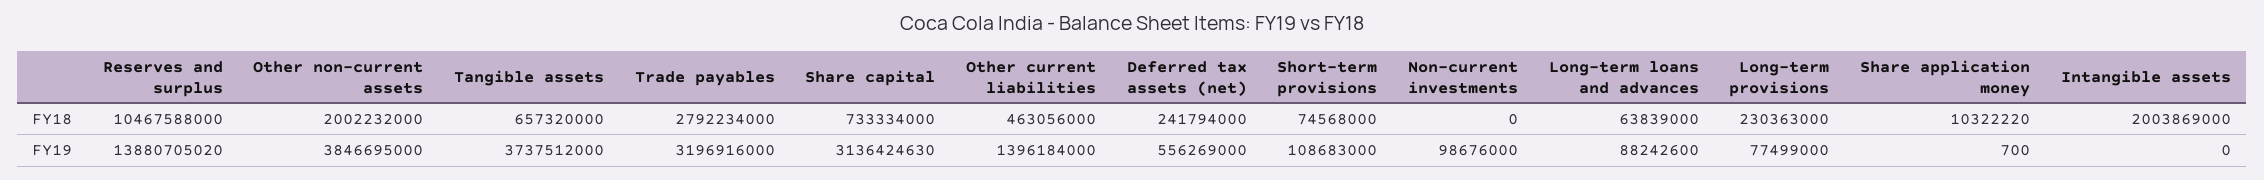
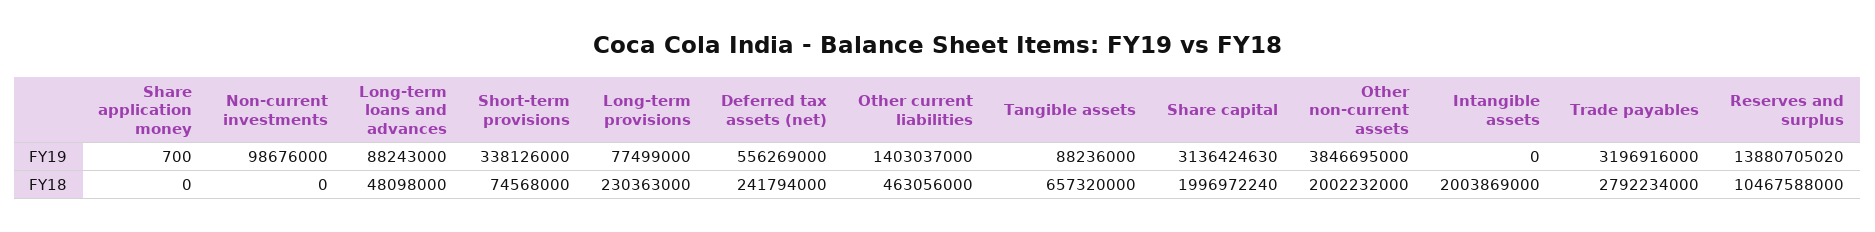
  {
    "Reserves and surplus": {
      "FY18": 10467588000,
      "FY19": 13880705020
    },
    "Other non-current assets": {
      "FY18": 2002232000,
      "FY19": 3846695000
    },
    "Tangible assets": {
      "FY18": 657320000,
-     "FY19": 3737512000
+     "FY19": 88236000
    },
    "Trade payables": {
      "FY18": 2792234000,
      "FY19": 3196916000
    },
    "Share capital": {
-     "FY18": 733334000,
+     "FY18": 1996972240,
      "FY19": 3136424630
    },
    "Other current liabilities": {
      "FY18": 463056000,
-     "FY19": 1396184000
+     "FY19": 1403037000
    },
    "Deferred tax assets (net)": {
      "FY18": 241794000,
      "FY19": 556269000
    },
    "Short-term provisions": {
      "FY18": 74568000,
-     "FY19": 108683000
+     "FY19": 338126000
    },
    "Non-current investments": {
      "FY18": 0,
      "FY19": 98676000
    },
    "Long-term loans and advances": {
-     "FY18": 63839000,
+     "FY18": 48098000,
-     "FY19": 88242600
+     "FY19": 88243000
    },
    "Long-term provisions": {
      "FY18": 230363000,
      "FY19": 77499000
    },
    "Share application money": {
-     "FY18": 10322220,
+     "FY18": 0,
      "FY19": 700
    },
    "Intangible assets": {
      "FY18": 2003869000,
      "FY19": 0
    }
  }

